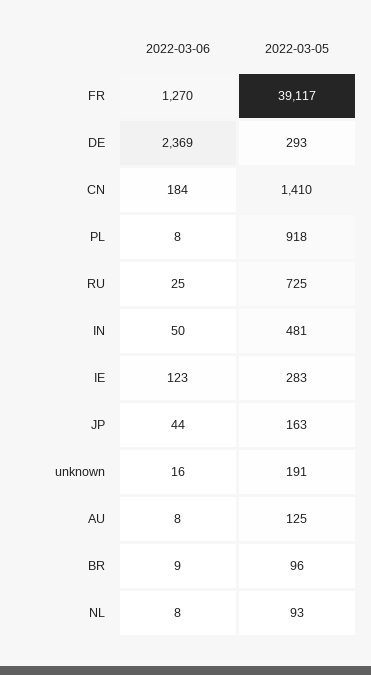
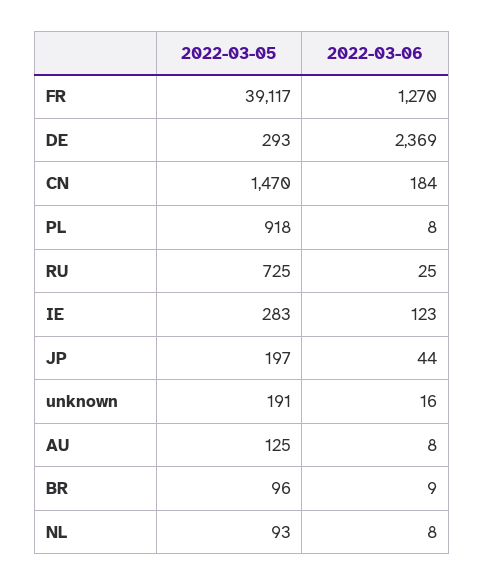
  {
    "2022-03-06": {
      "FR": 1270,
      "DE": 2369,
      "CN": 184,
      "PL": 8,
      "RU": 25,
-     "IN": 50,
      "IE": 123,
      "JP": 44,
      "unknown": 16,
      "AU": 8,
      "BR": 9,
      "NL": 8
    },
    "2022-03-05": {
      "FR": 39117,
      "DE": 293,
-     "CN": 1410,
+     "CN": 1470,
      "PL": 918,
      "RU": 725,
-     "IN": 481,
      "IE": 283,
-     "JP": 163,
+     "JP": 197,
      "unknown": 191,
      "AU": 125,
      "BR": 96,
      "NL": 93
    }
  }

